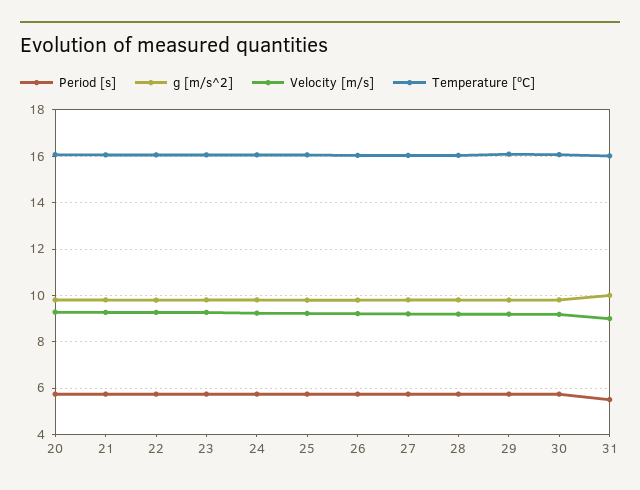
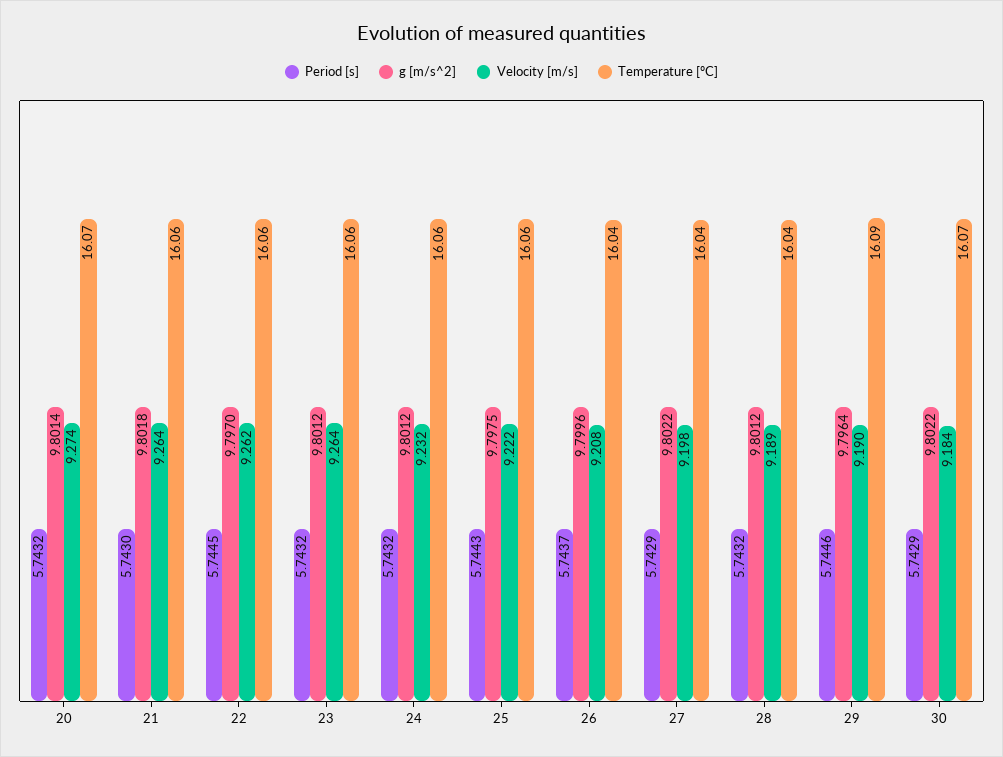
  {
    "Period [s]": {
      "20": 5.7432,
      "21": 5.743,
      "22": 5.7445,
      "23": 5.7432,
      "24": 5.7432,
      "25": 5.7443,
      "26": 5.7437,
      "27": 5.7429,
      "28": 5.7432,
      "29": 5.7446,
-     "30": 5.7429,
+     "30": 5.7429
-     "31": 5.5
    },
    "g [m/s^2]": {
      "20": 9.8014,
      "21": 9.8018,
      "22": 9.797,
      "23": 9.8012,
      "24": 9.8012,
      "25": 9.7975,
      "26": 9.7996,
      "27": 9.8022,
      "28": 9.8012,
      "29": 9.7964,
-     "30": 9.8022,
+     "30": 9.8022
-     "31": 10
    },
    "Velocity [m/s]": {
      "20": 9.274,
      "21": 9.264,
      "22": 9.262,
      "23": 9.264,
      "24": 9.232,
      "25": 9.222,
      "26": 9.208,
      "27": 9.198,
      "28": 9.189,
      "29": 9.19,
-     "30": 9.184,
+     "30": 9.184
-     "31": 9
    },
    "Temperature [ºC]": {
      "20": 16.07,
      "21": 16.06,
      "22": 16.06,
      "23": 16.06,
      "24": 16.06,
      "25": 16.06,
      "26": 16.04,
      "27": 16.04,
      "28": 16.04,
      "29": 16.09,
-     "30": 16.07,
+     "30": 16.07
-     "31": 16
    }
  }

